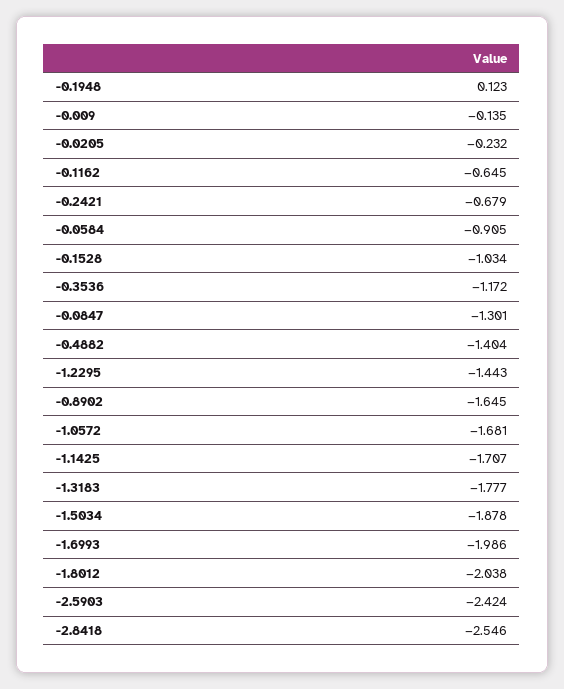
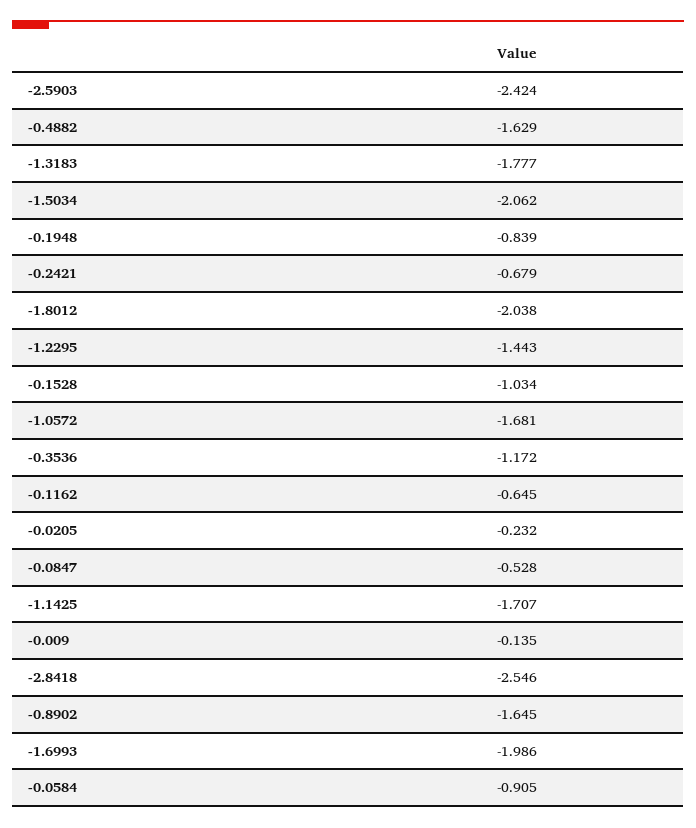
  {
-   "-0.1948": 0.123,
+   "-0.1948": -0.839,
    "-0.009": -0.135,
    "-0.0205": -0.232,
    "-0.1162": -0.645,
    "-0.2421": -0.679,
    "-0.0584": -0.905,
    "-0.1528": -1.034,
    "-0.3536": -1.172,
-   "-0.0847": -1.301,
+   "-0.0847": -0.528,
-   "-0.4882": -1.404,
+   "-0.4882": -1.629,
    "-1.2295": -1.443,
    "-0.8902": -1.645,
    "-1.0572": -1.681,
    "-1.1425": -1.707,
    "-1.3183": -1.777,
-   "-1.5034": -1.878,
+   "-1.5034": -2.062,
    "-1.6993": -1.986,
    "-1.8012": -2.038,
    "-2.5903": -2.424,
    "-2.8418": -2.546
  }

